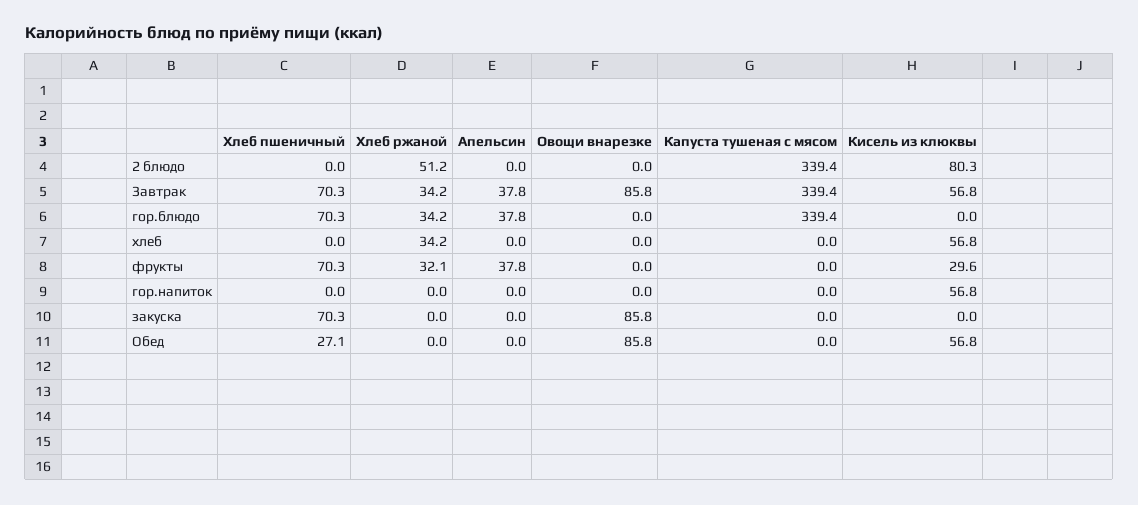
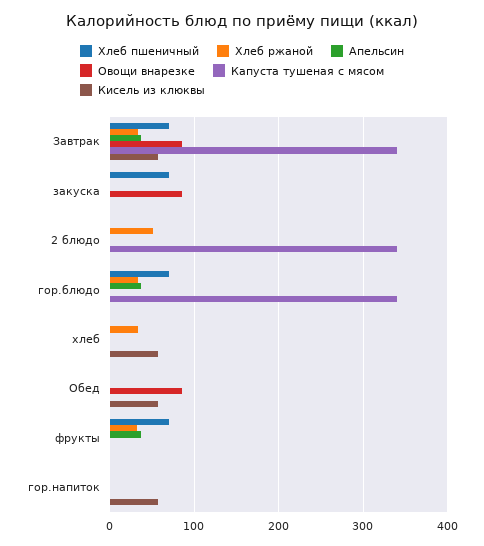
  {
    "Хлеб пшеничный": {
      "2 блюдо": 0,
      "Завтрак": 70.3,
      "гор.блюдо": 70.3,
      "хлеб": 0,
      "фрукты": 70.3,
      "гор.напиток": 0,
      "закуска": 70.3,
-     "Обед": 27.1
+     "Обед": 0
    },
    "Хлеб ржаной": {
      "2 блюдо": 51.2,
      "Завтрак": 34.2,
      "гор.блюдо": 34.2,
      "хлеб": 34.2,
      "фрукты": 32.1,
      "гор.напиток": 0,
      "закуска": 0,
      "Обед": 0
    },
    "Апельсин": {
      "2 блюдо": 0,
      "Завтрак": 37.8,
      "гор.блюдо": 37.8,
      "хлеб": 0,
      "фрукты": 37.8,
      "гор.напиток": 0,
      "закуска": 0,
      "Обед": 0
    },
    "Овощи внарезке": {
      "2 блюдо": 0,
      "Завтрак": 85.8,
      "гор.блюдо": 0,
      "хлеб": 0,
      "фрукты": 0,
      "гор.напиток": 0,
      "закуска": 85.8,
      "Обед": 85.8
    },
    "Капуста тушеная с мясом": {
      "2 блюдо": 339.4,
      "Завтрак": 339.4,
      "гор.блюдо": 339.4,
      "хлеб": 0,
      "фрукты": 0,
      "гор.напиток": 0,
      "закуска": 0,
      "Обед": 0
    },
    "Кисель из клюквы": {
-     "2 блюдо": 80.3,
+     "2 блюдо": 0,
      "Завтрак": 56.8,
      "гор.блюдо": 0,
      "хлеб": 56.8,
-     "фрукты": 29.6,
+     "фрукты": 0,
      "гор.напиток": 56.8,
      "закуска": 0,
      "Обед": 56.8
    }
  }

